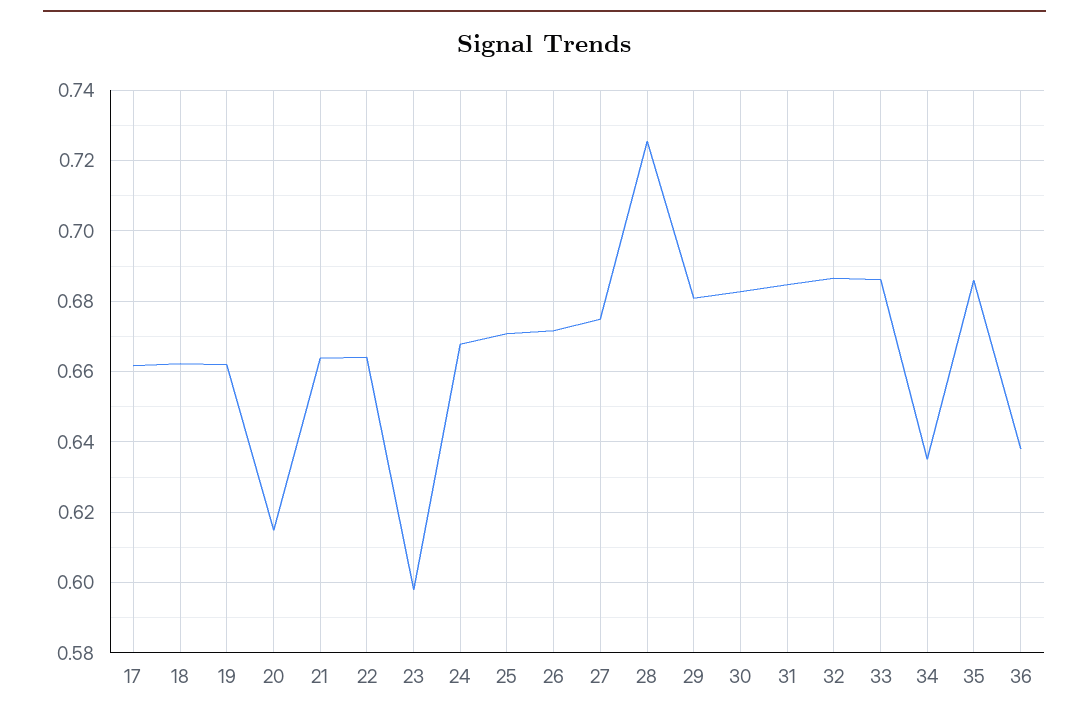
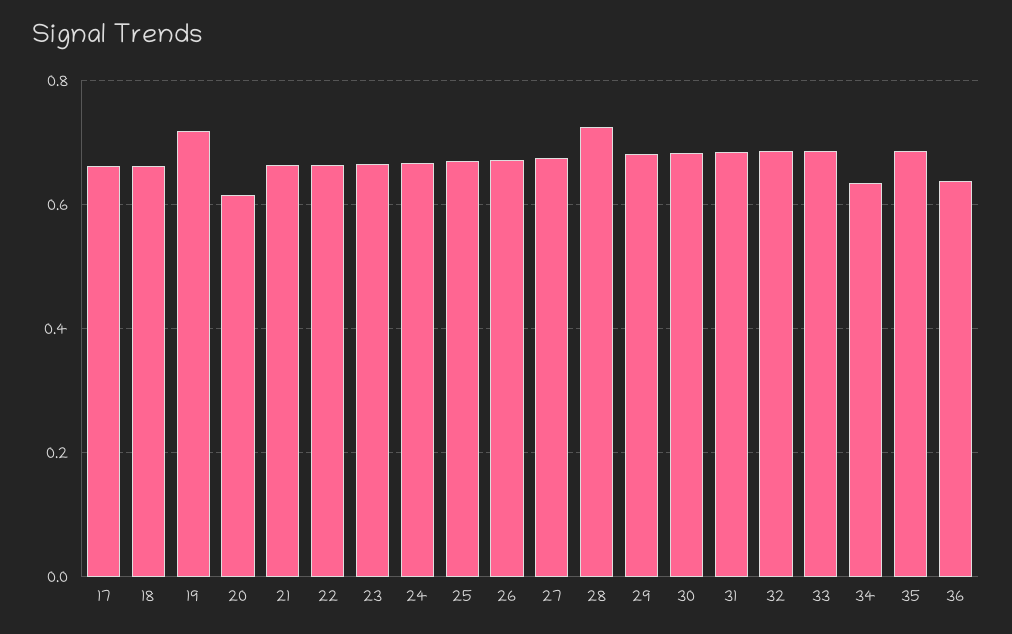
  {
    "17": 0.662,
    "18": 0.662,
-   "19": 0.662,
+   "19": 0.72,
    "20": 0.614,
    "21": 0.664,
    "22": 0.664,
-   "23": 0.598,
+   "23": 0.66,
    "24": 0.668,
    "25": 0.67,
    "26": 0.672,
    "27": 0.674,
    "28": 0.726,
    "29": 0.68,
    "30": 0.682,
    "31": 0.684,
    "32": 0.686,
    "33": 0.686,
    "34": 0.636,
    "35": 0.686,
    "36": 0.638
  }

